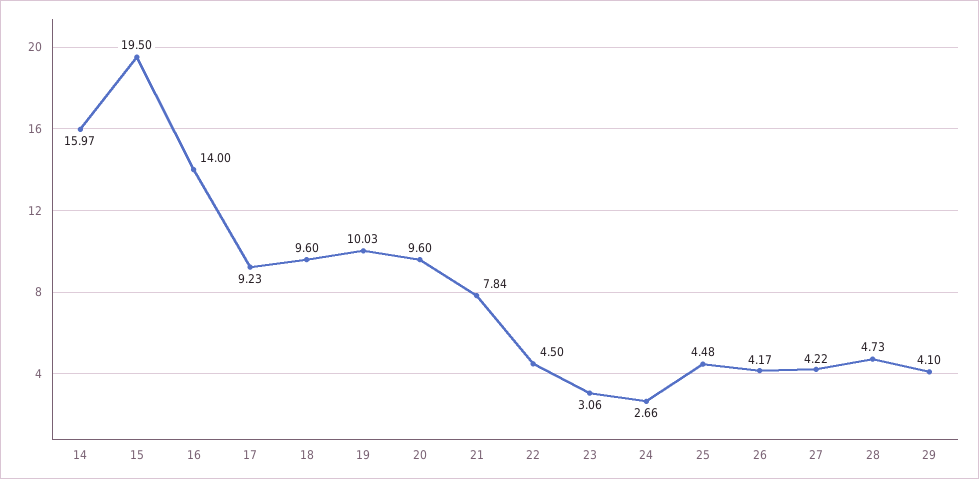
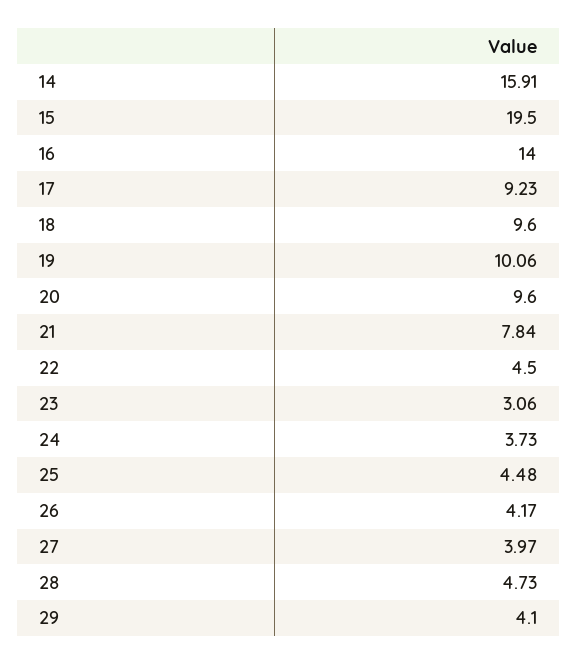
  {
-   "14": 15.97,
+   "14": 15.91,
    "15": 19.5,
    "16": 14,
    "17": 9.23,
    "18": 9.6,
-   "19": 10.03,
+   "19": 10.06,
    "20": 9.6,
    "21": 7.84,
    "22": 4.5,
    "23": 3.06,
-   "24": 2.66,
+   "24": 3.73,
    "25": 4.48,
    "26": 4.17,
-   "27": 4.22,
+   "27": 3.97,
    "28": 4.73,
    "29": 4.1
  }

